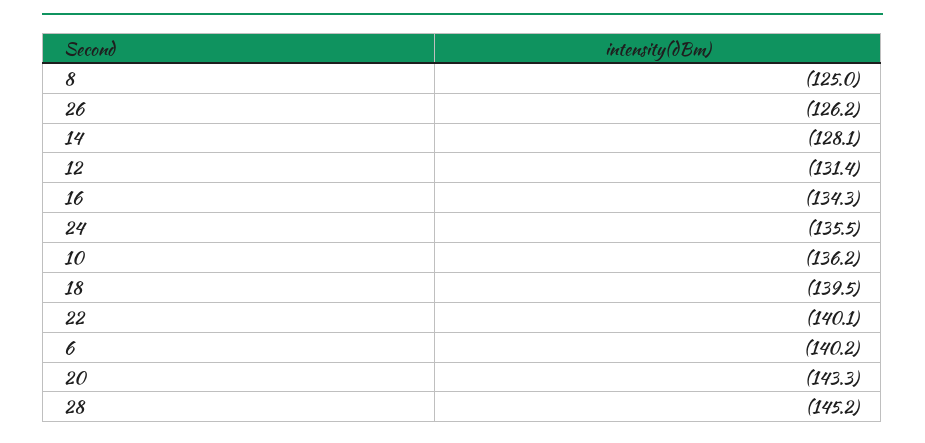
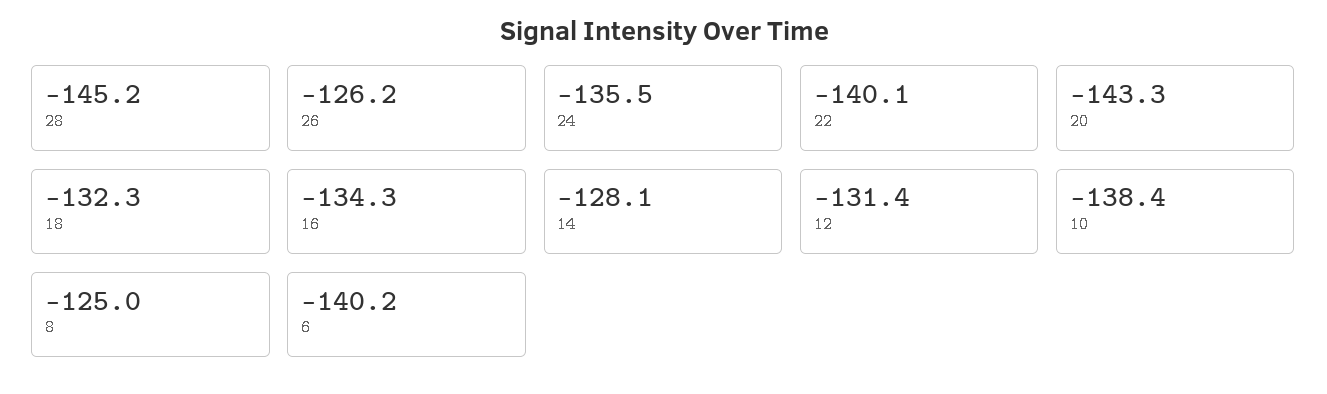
  {
    "8": -125,
    "26": -126.2,
    "14": -128.1,
    "12": -131.4,
    "16": -134.3,
    "24": -135.5,
-   "10": -136.2,
+   "10": -138.4,
-   "18": -139.5,
+   "18": -132.3,
    "22": -140.1,
    "6": -140.2,
    "20": -143.3,
    "28": -145.2
  }

